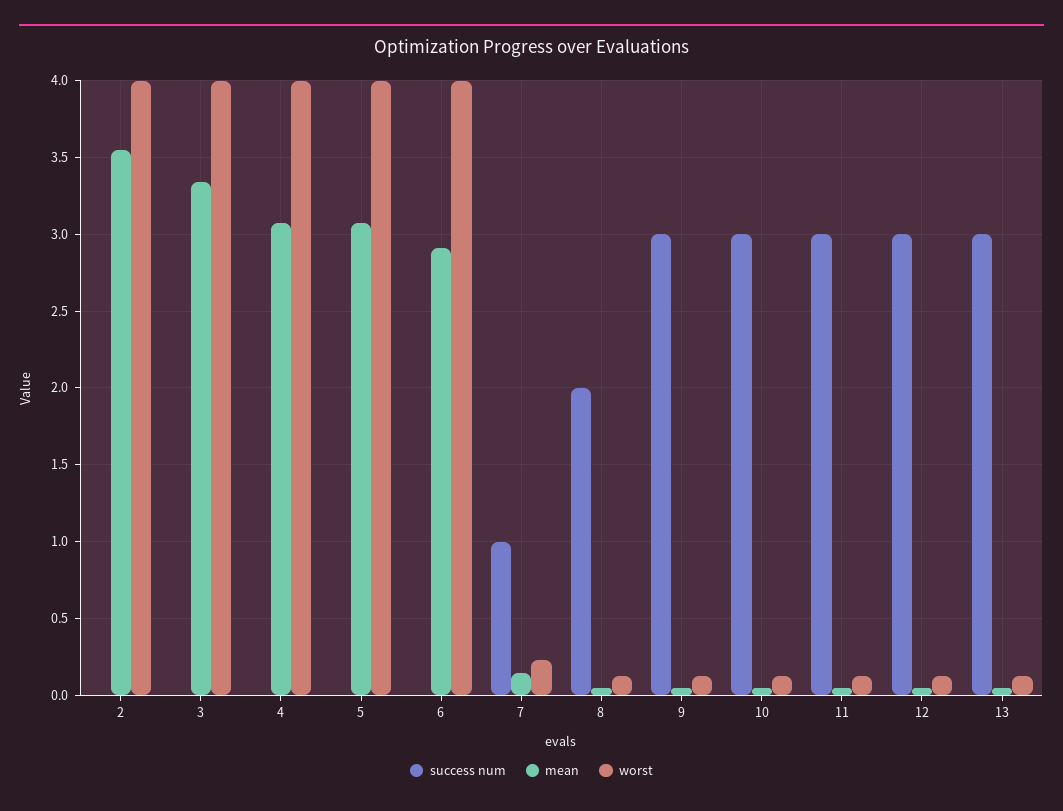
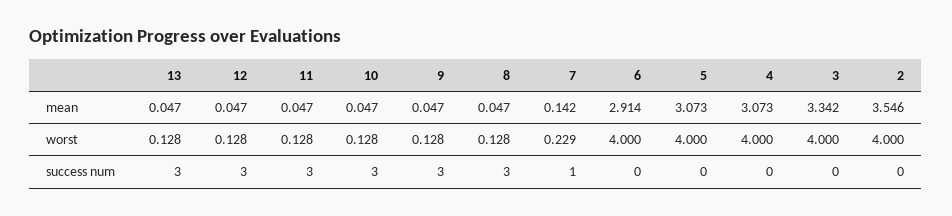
  {
    "success num": {
      "2": 0,
      "3": 0,
      "4": 0,
      "5": 0,
      "6": 0,
      "7": 1,
-     "8": 2,
+     "8": 3,
      "9": 3,
      "10": 3,
      "11": 3,
      "12": 3,
      "13": 3
    },
    "mean": {
      "2": 3.546,
      "3": 3.342,
      "4": 3.073,
      "5": 3.073,
      "6": 2.914,
      "7": 0.142,
      "8": 0.047,
      "9": 0.047,
      "10": 0.047,
      "11": 0.047,
      "12": 0.047,
      "13": 0.047
    },
    "worst": {
      "2": 4,
      "3": 4,
      "4": 4,
      "5": 4,
      "6": 4,
      "7": 0.229,
      "8": 0.128,
      "9": 0.128,
      "10": 0.128,
      "11": 0.128,
      "12": 0.128,
      "13": 0.128
    }
  }

